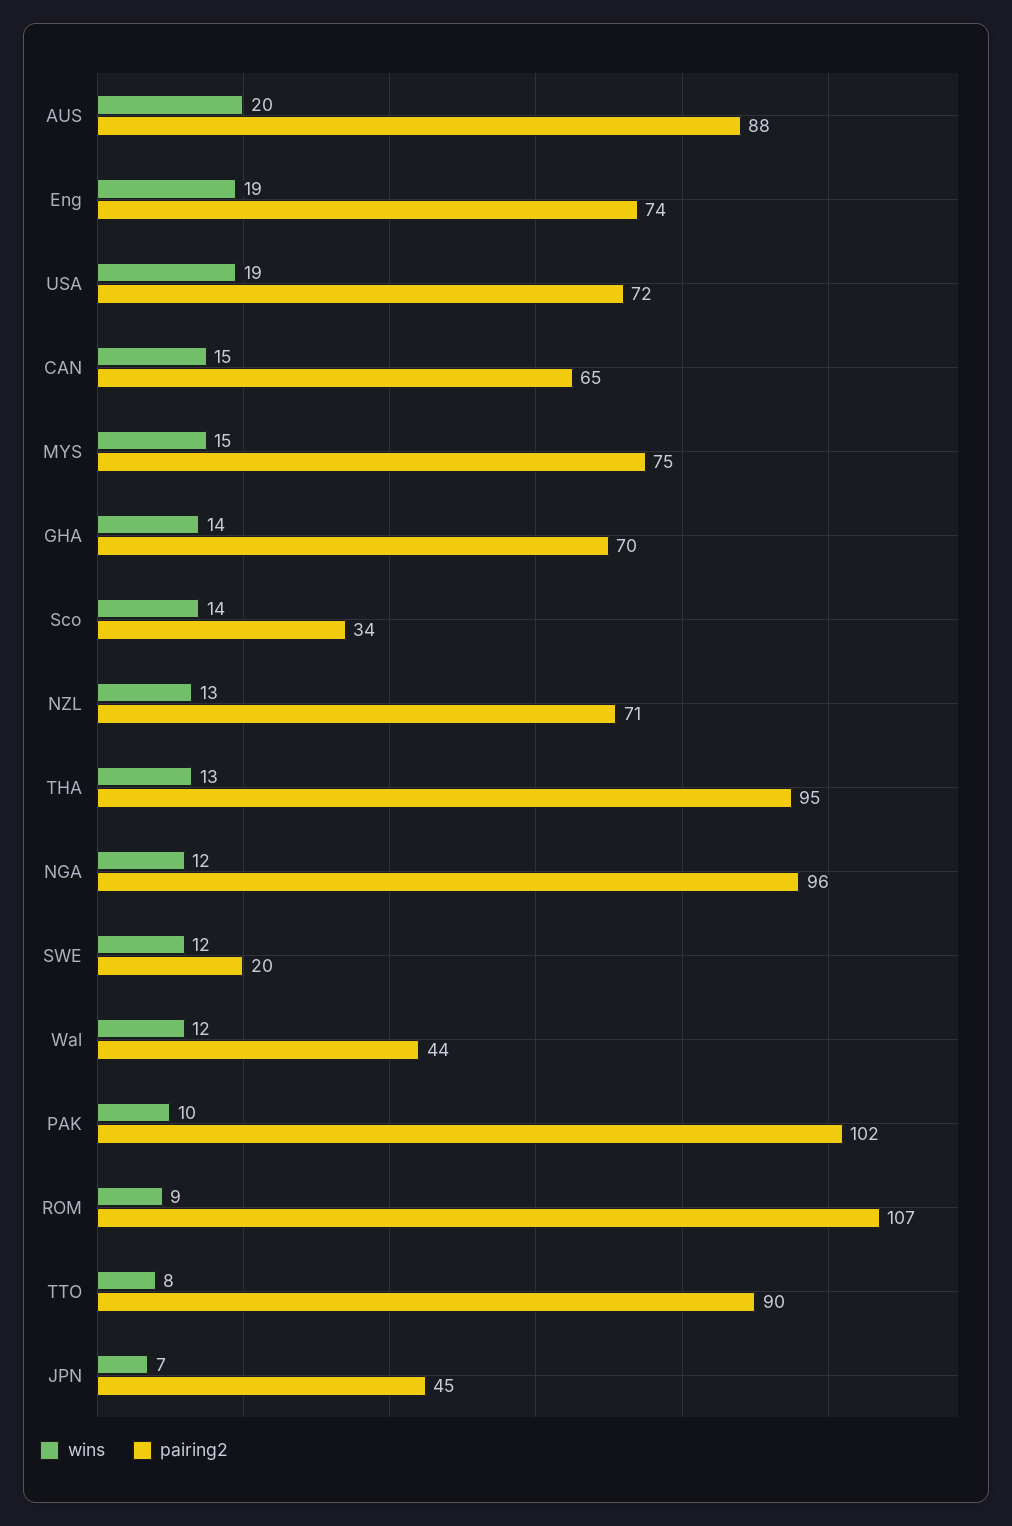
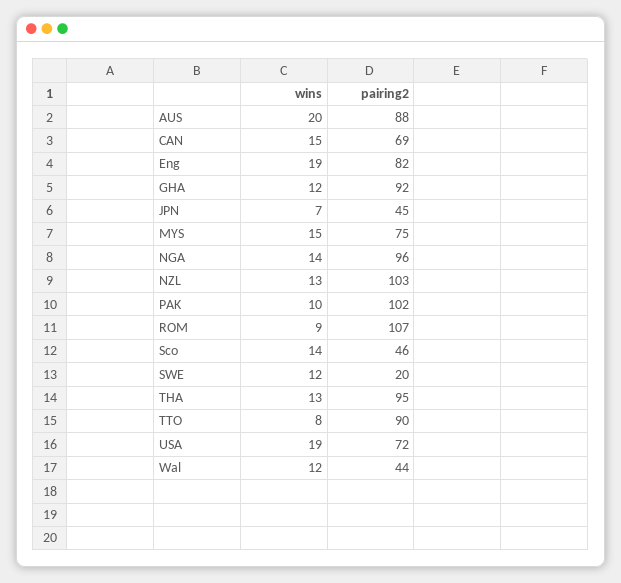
  {
    "wins": {
      "AUS": 20,
      "Eng": 19,
      "USA": 19,
      "CAN": 15,
      "MYS": 15,
-     "GHA": 14,
+     "GHA": 12,
      "Sco": 14,
      "NZL": 13,
      "THA": 13,
-     "NGA": 12,
+     "NGA": 14,
      "SWE": 12,
      "Wal": 12,
      "PAK": 10,
      "ROM": 9,
      "TTO": 8,
      "JPN": 7
    },
    "pairing2": {
      "AUS": 88,
-     "Eng": 74,
+     "Eng": 82,
      "USA": 72,
-     "CAN": 65,
+     "CAN": 69,
      "MYS": 75,
-     "GHA": 70,
+     "GHA": 92,
-     "Sco": 34,
+     "Sco": 46,
-     "NZL": 71,
+     "NZL": 103,
      "THA": 95,
      "NGA": 96,
      "SWE": 20,
      "Wal": 44,
      "PAK": 102,
      "ROM": 107,
      "TTO": 90,
      "JPN": 45
    }
  }

